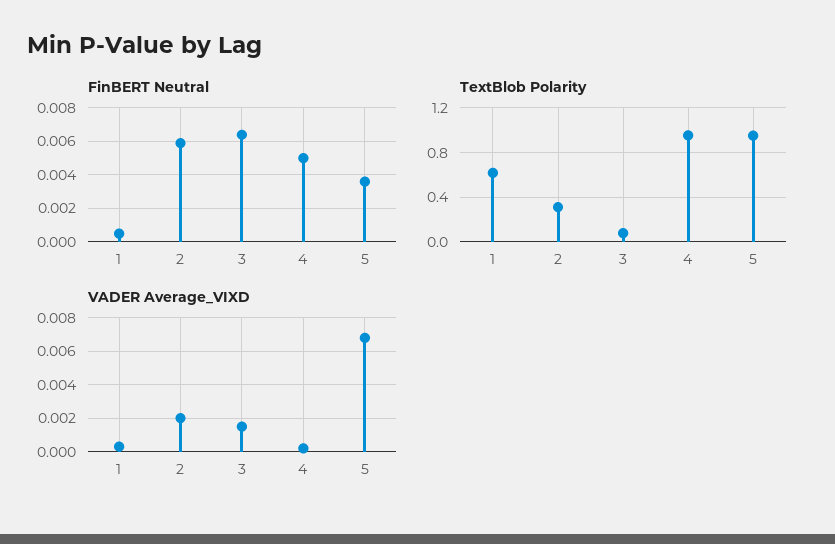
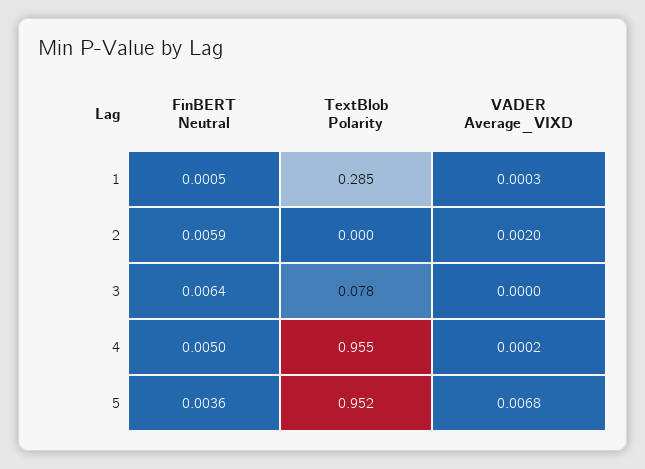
  {
    "FinBERT Neutral": {
      "1": 0.0005,
      "2": 0.0059,
      "3": 0.0064,
      "4": 0.005,
      "5": 0.0036
    },
    "TextBlob Polarity": {
-     "1": 0.6,
+     "1": 0.285,
-     "2": 0.3,
+     "2": 0,
      "3": 0.078,
      "4": 0.955,
      "5": 0.952
    },
    "VADER Average_VIXD": {
      "1": 0.0003,
      "2": 0.002,
-     "3": 0.0015,
+     "3": 0,
      "4": 0.0002,
      "5": 0.0068
    }
  }

